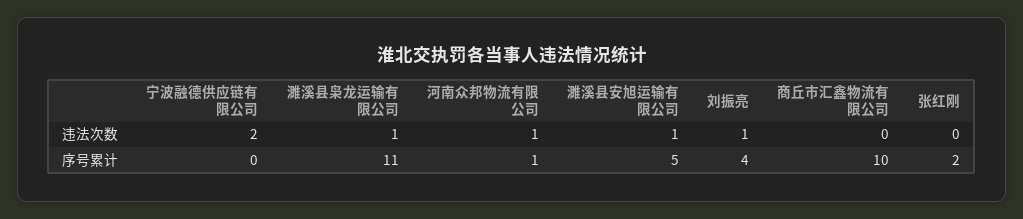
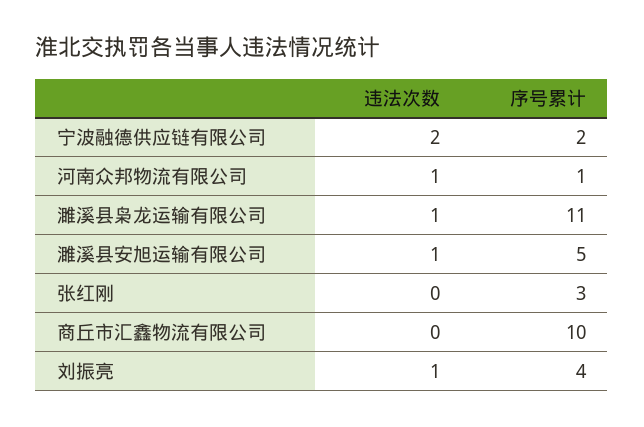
  {
    "宁波融德供应链有限公司": {
      "违法次数": 2,
-     "序号累计": 0
+     "序号累计": 2
    },
    "濉溪县枭龙运输有限公司": {
      "违法次数": 1,
      "序号累计": 11
    },
    "河南众邦物流有限公司": {
      "违法次数": 1,
      "序号累计": 1
    },
    "濉溪县安旭运输有限公司": {
      "违法次数": 1,
      "序号累计": 5
    },
    "刘振亮": {
      "违法次数": 1,
      "序号累计": 4
    },
    "商丘市汇鑫物流有限公司": {
      "违法次数": 0,
      "序号累计": 10
    },
    "张红刚": {
      "违法次数": 0,
-     "序号累计": 2
+     "序号累计": 3
    }
  }

